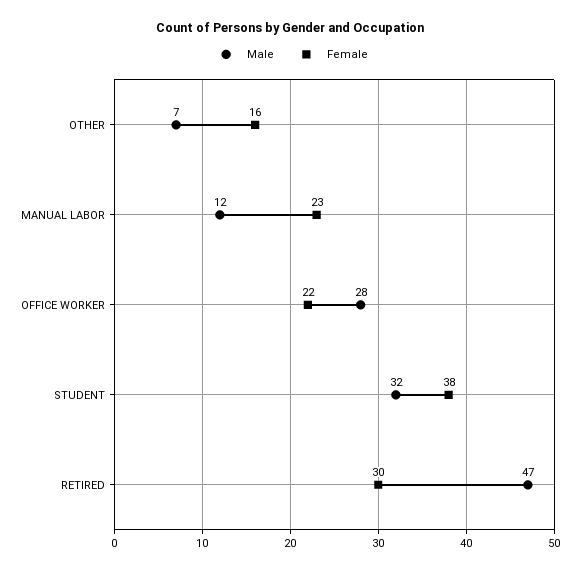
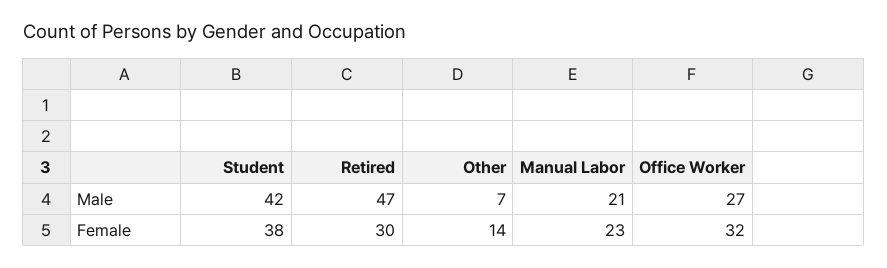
  {
    "Male": {
      "OTHER": 7,
-     "MANUAL LABOR": 12,
+     "MANUAL LABOR": 21,
-     "OFFICE WORKER": 28,
+     "OFFICE WORKER": 27,
-     "STUDENT": 32,
+     "STUDENT": 42,
      "RETIRED": 47
    },
    "Female": {
-     "OTHER": 16,
+     "OTHER": 14,
      "MANUAL LABOR": 23,
-     "OFFICE WORKER": 22,
+     "OFFICE WORKER": 32,
      "STUDENT": 38,
      "RETIRED": 30
    }
  }

